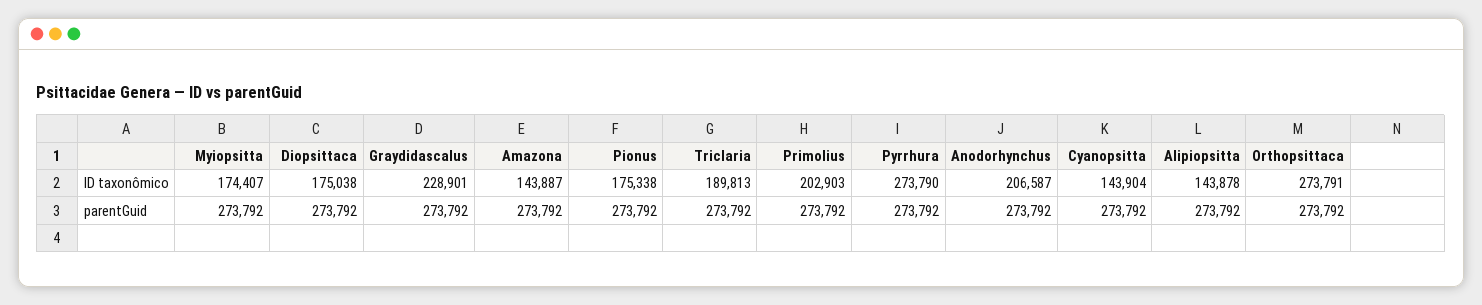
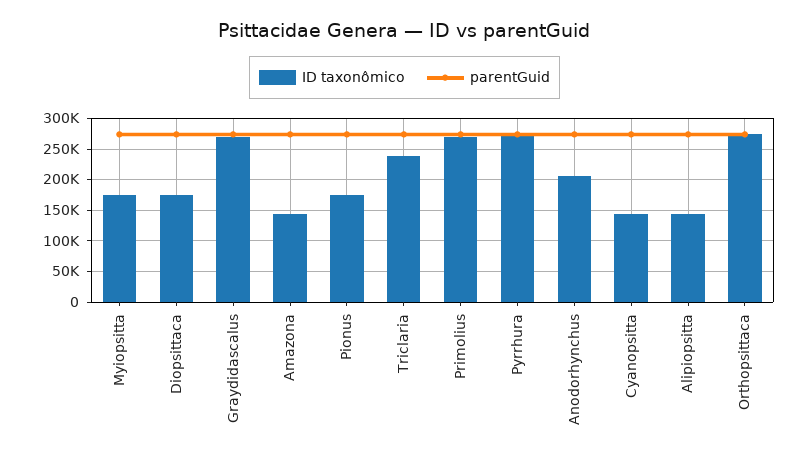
  {
    "ID taxonômico": {
      "Myiopsitta": 174407,
      "Diopsittaca": 175038,
-     "Graydidascalus": 228901,
+     "Graydidascalus": 270000,
      "Amazona": 143887,
      "Pionus": 175338,
-     "Triclaria": 189813,
+     "Triclaria": 240000,
-     "Primolius": 202903,
+     "Primolius": 270000,
      "Pyrrhura": 273790,
      "Anodorhynchus": 206587,
      "Cyanopsitta": 143904,
      "Alipiopsitta": 143878,
      "Orthopsittaca": 273791
    },
    "parentGuid": {
      "Myiopsitta": 273792,
      "Diopsittaca": 273792,
      "Graydidascalus": 273792,
      "Amazona": 273792,
      "Pionus": 273792,
      "Triclaria": 273792,
      "Primolius": 273792,
      "Pyrrhura": 273792,
      "Anodorhynchus": 273792,
      "Cyanopsitta": 273792,
      "Alipiopsitta": 273792,
      "Orthopsittaca": 273792
    }
  }

